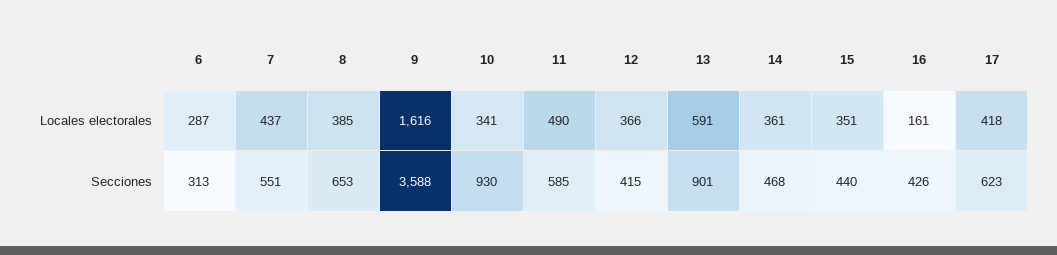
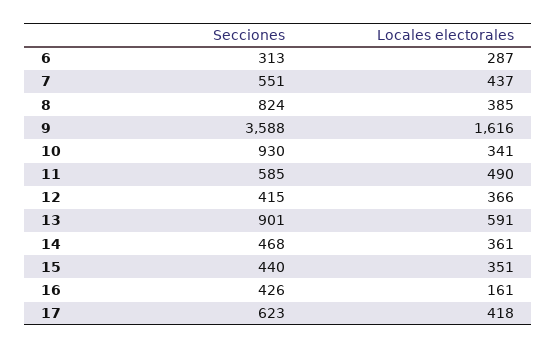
  {
    "6": {
      "Locales electorales": 287,
      "Secciones": 313
    },
    "7": {
      "Locales electorales": 437,
      "Secciones": 551
    },
    "8": {
      "Locales electorales": 385,
-     "Secciones": 653
+     "Secciones": 824
    },
    "9": {
      "Locales electorales": 1616,
      "Secciones": 3588
    },
    "10": {
      "Locales electorales": 341,
      "Secciones": 930
    },
    "11": {
      "Locales electorales": 490,
      "Secciones": 585
    },
    "12": {
      "Locales electorales": 366,
      "Secciones": 415
    },
    "13": {
      "Locales electorales": 591,
      "Secciones": 901
    },
    "14": {
      "Locales electorales": 361,
      "Secciones": 468
    },
    "15": {
      "Locales electorales": 351,
      "Secciones": 440
    },
    "16": {
      "Locales electorales": 161,
      "Secciones": 426
    },
    "17": {
      "Locales electorales": 418,
      "Secciones": 623
    }
  }

